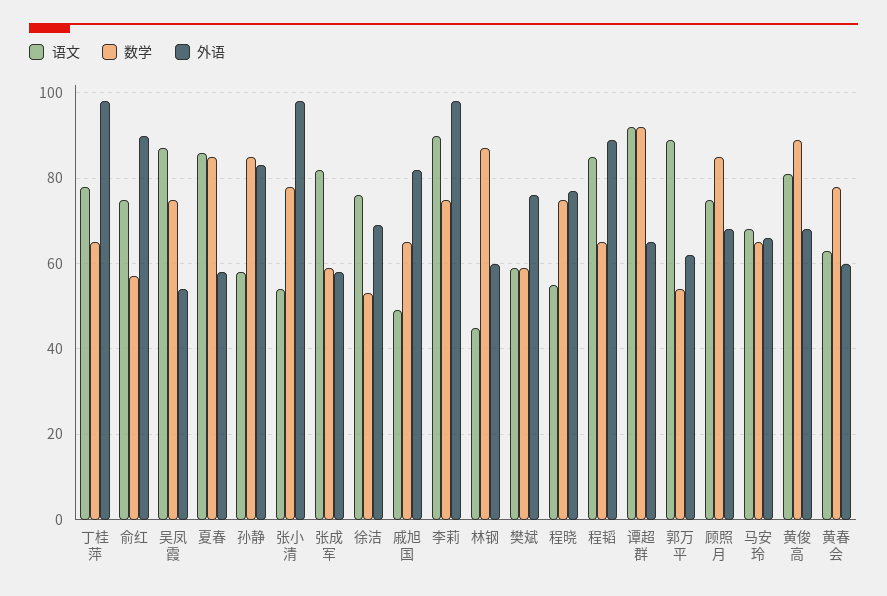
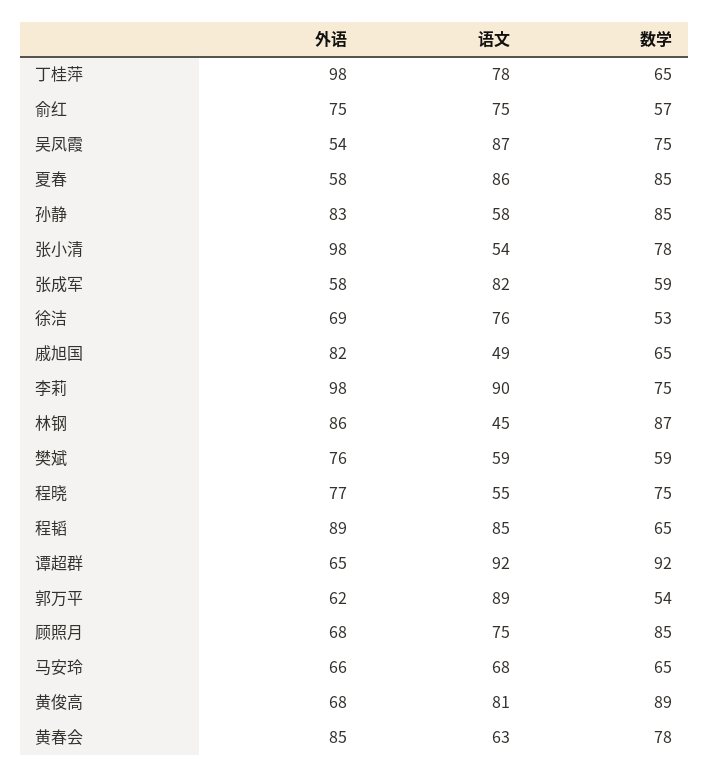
  {
    "语文": {
      "丁桂萍": 78,
      "俞红": 75,
      "吴凤霞": 87,
      "夏春": 86,
      "孙静": 58,
      "张小清": 54,
      "张成军": 82,
      "徐洁": 76,
      "戚旭国": 49,
      "李莉": 90,
      "林钢": 45,
      "樊斌": 59,
      "程晓": 55,
      "程韬": 85,
      "谭超群": 92,
      "郭万平": 89,
      "顾照月": 75,
      "马安玲": 68,
      "黄俊高": 81,
      "黄春会": 63
    },
    "数学": {
      "丁桂萍": 65,
      "俞红": 57,
      "吴凤霞": 75,
      "夏春": 85,
      "孙静": 85,
      "张小清": 78,
      "张成军": 59,
      "徐洁": 53,
      "戚旭国": 65,
      "李莉": 75,
      "林钢": 87,
      "樊斌": 59,
      "程晓": 75,
      "程韬": 65,
      "谭超群": 92,
      "郭万平": 54,
      "顾照月": 85,
      "马安玲": 65,
      "黄俊高": 89,
      "黄春会": 78
    },
    "外语": {
      "丁桂萍": 98,
-     "俞红": 90,
+     "俞红": 75,
      "吴凤霞": 54,
      "夏春": 58,
      "孙静": 83,
      "张小清": 98,
      "张成军": 58,
      "徐洁": 69,
      "戚旭国": 82,
      "李莉": 98,
-     "林钢": 60,
+     "林钢": 86,
      "樊斌": 76,
      "程晓": 77,
      "程韬": 89,
      "谭超群": 65,
      "郭万平": 62,
      "顾照月": 68,
      "马安玲": 66,
      "黄俊高": 68,
-     "黄春会": 60
+     "黄春会": 85
    }
  }

